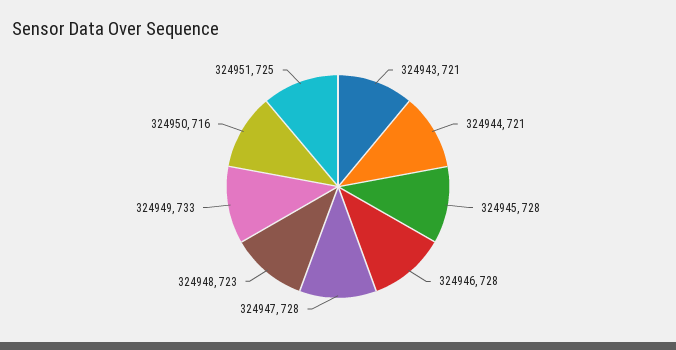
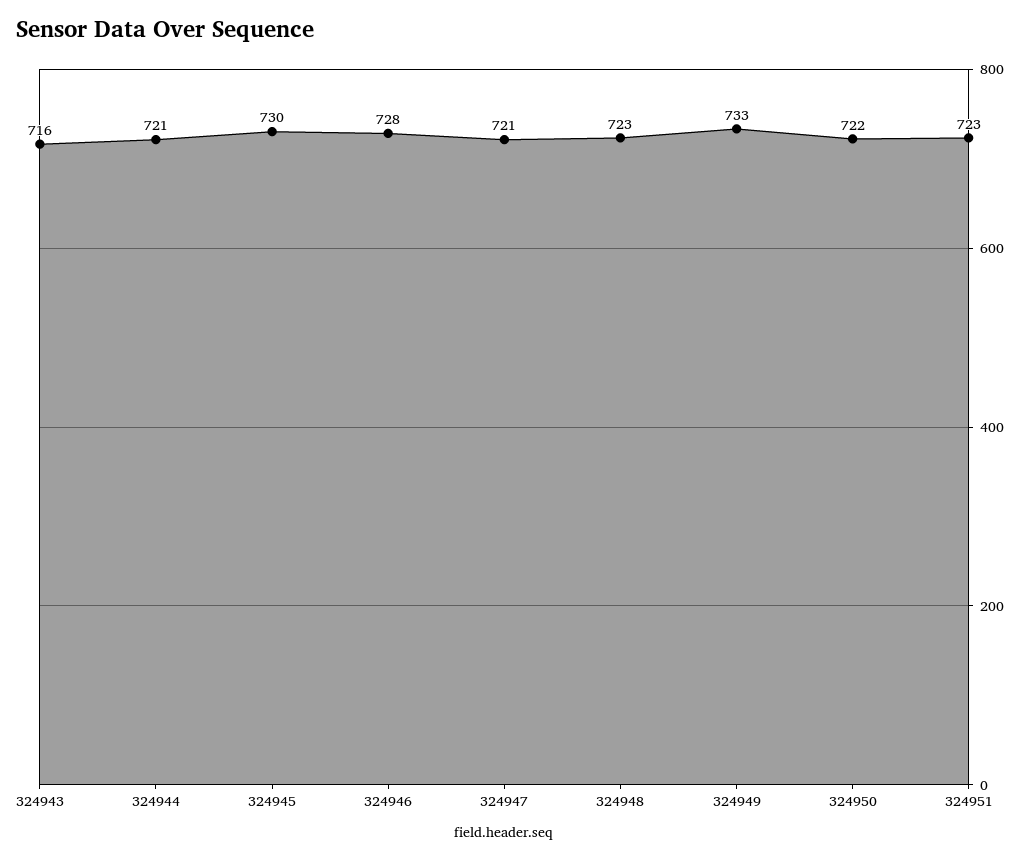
  {
-   "324943": 721,
+   "324943": 716,
    "324944": 721,
-   "324945": 728,
+   "324945": 730,
    "324946": 728,
-   "324947": 728,
+   "324947": 721,
    "324948": 723,
    "324949": 733,
-   "324950": 716,
+   "324950": 722,
-   "324951": 725
+   "324951": 723
  }

